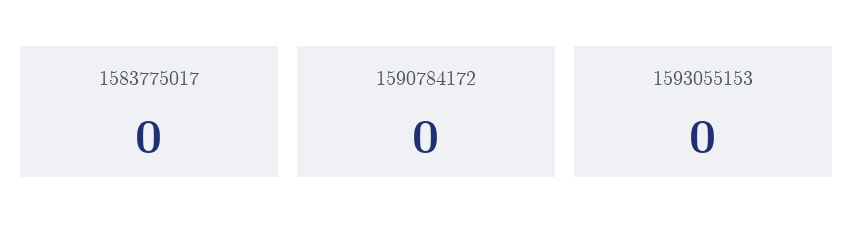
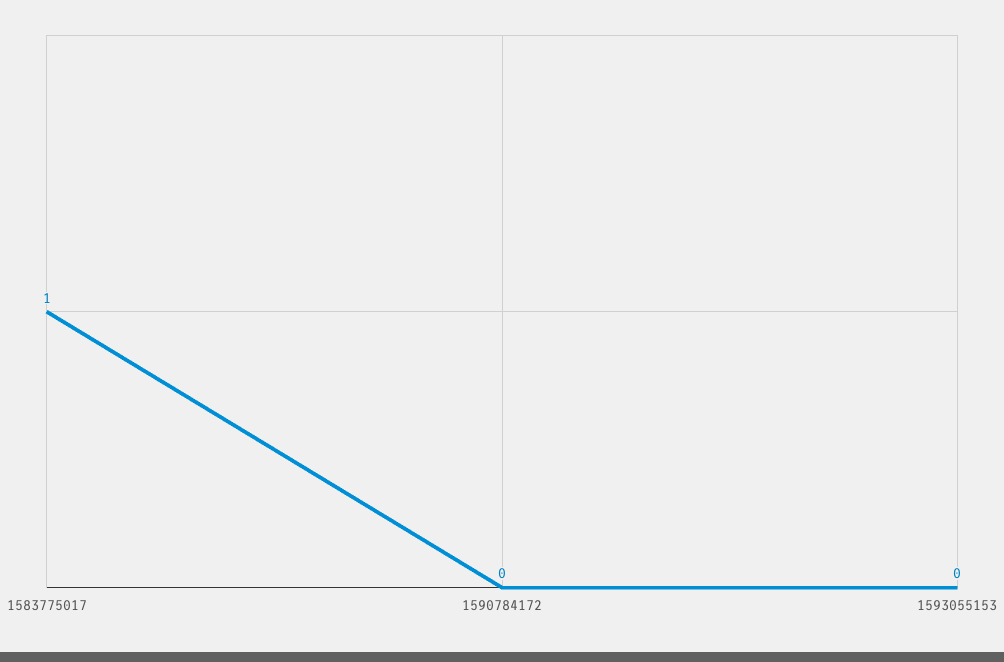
  {
-   "1583775017": 0,
+   "1583775017": 1,
    "1590784172": 0,
    "1593055153": 0
  }

